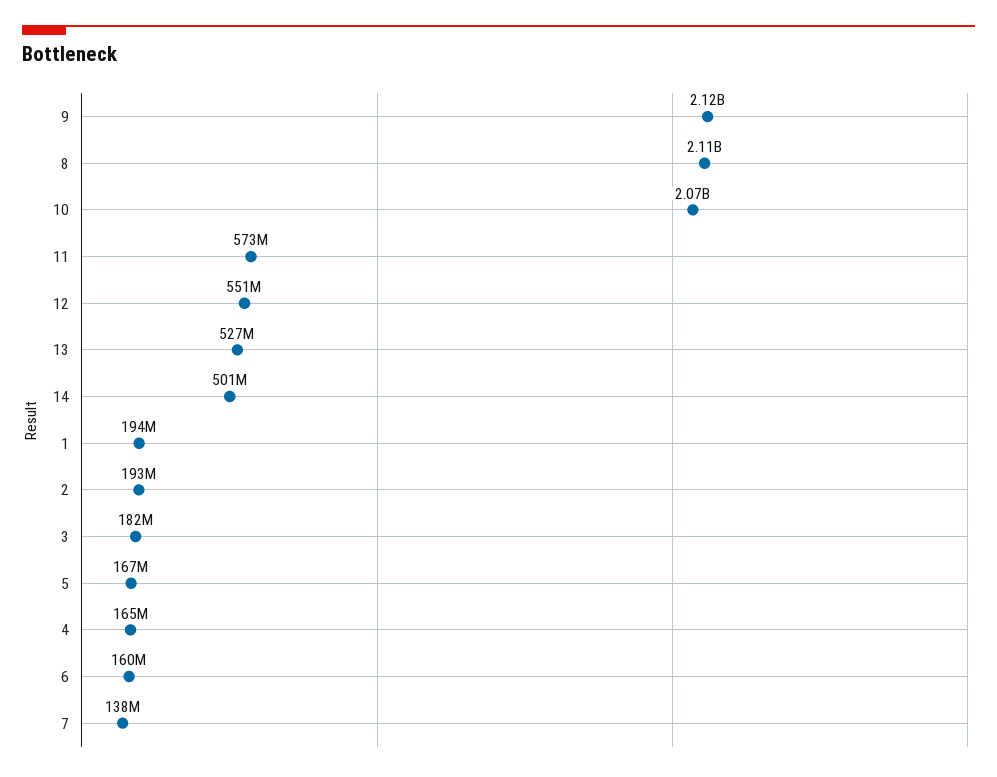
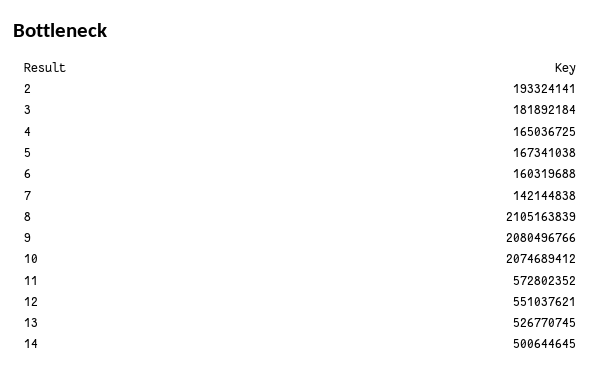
  {
-   "9": 2120000000,
+   "9": 2080496766,
    "8": 2105163839,
    "10": 2074689412,
    "11": 572802352,
    "12": 551037621,
    "13": 526770745,
    "14": 500644645,
-   "1": 194000000,
    "2": 193324141,
    "3": 181892184,
    "5": 167341038,
    "4": 165036725,
    "6": 160319688,
-   "7": 138000000
+   "7": 142144838
  }

